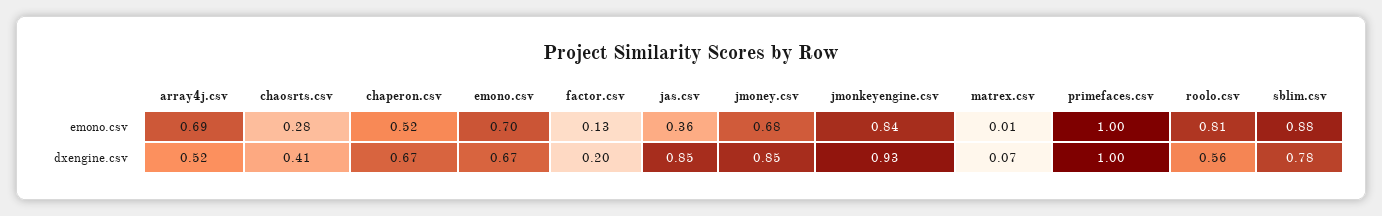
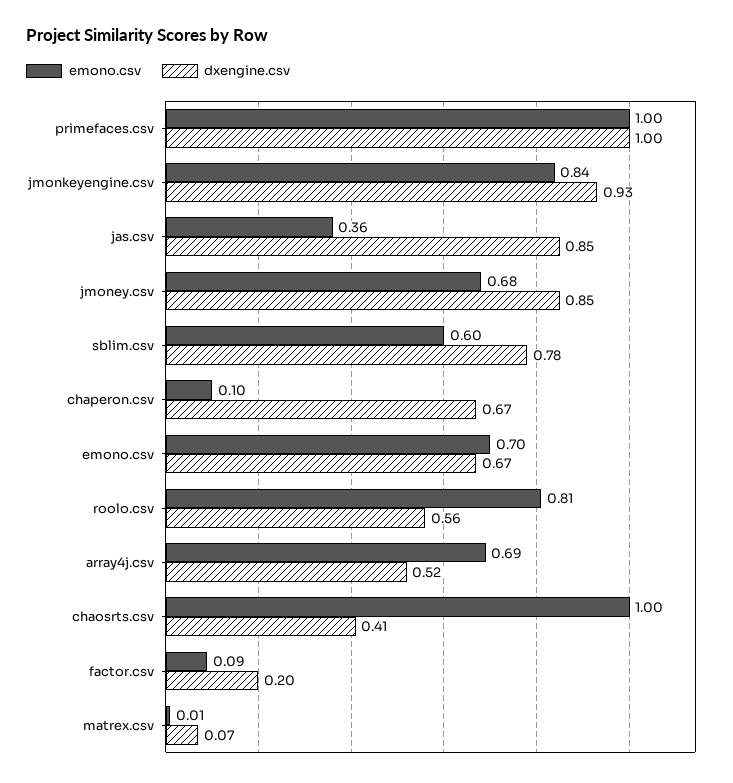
  {
    "emono.csv": {
      "array4j.csv": 0.69,
-     "chaosrts.csv": 0.28,
+     "chaosrts.csv": 1,
-     "chaperon.csv": 0.52,
+     "chaperon.csv": 0.1,
      "emono.csv": 0.7,
-     "factor.csv": 0.13,
+     "factor.csv": 0.09,
      "jas.csv": 0.36,
      "jmoney.csv": 0.68,
      "jmonkeyengine.csv": 0.84,
      "matrex.csv": 0.01,
      "primefaces.csv": 1,
      "roolo.csv": 0.81,
-     "sblim.csv": 0.88
+     "sblim.csv": 0.6
    },
    "dxengine.csv": {
      "array4j.csv": 0.52,
      "chaosrts.csv": 0.41,
      "chaperon.csv": 0.67,
      "emono.csv": 0.67,
      "factor.csv": 0.2,
      "jas.csv": 0.85,
      "jmoney.csv": 0.85,
      "jmonkeyengine.csv": 0.93,
      "matrex.csv": 0.07,
      "primefaces.csv": 1,
      "roolo.csv": 0.56,
      "sblim.csv": 0.78
    }
  }

